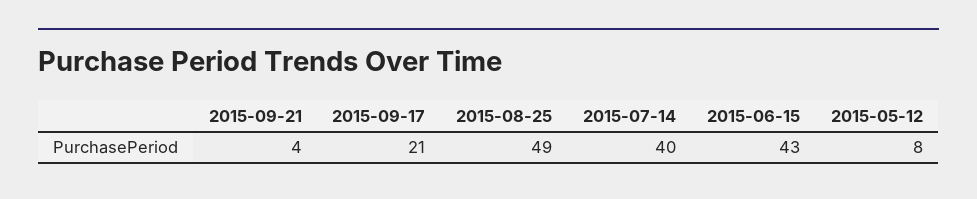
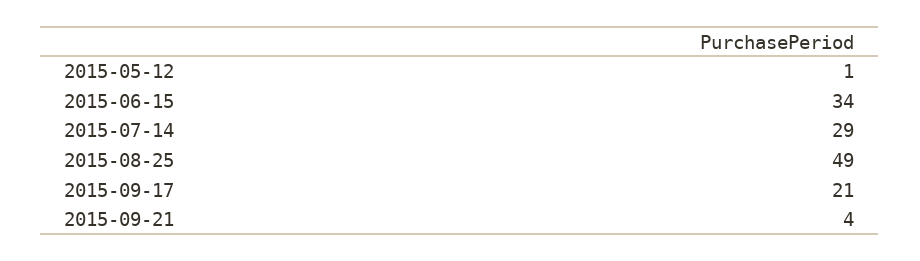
  {
    "2015-09-21": 4,
    "2015-09-17": 21,
    "2015-08-25": 49,
-   "2015-07-14": 40,
+   "2015-07-14": 29,
-   "2015-06-15": 43,
+   "2015-06-15": 34,
-   "2015-05-12": 8
+   "2015-05-12": 1
  }

